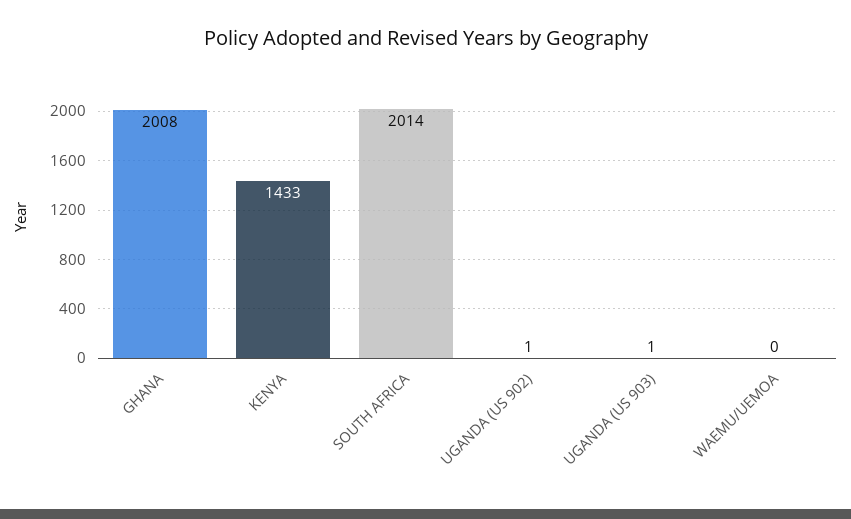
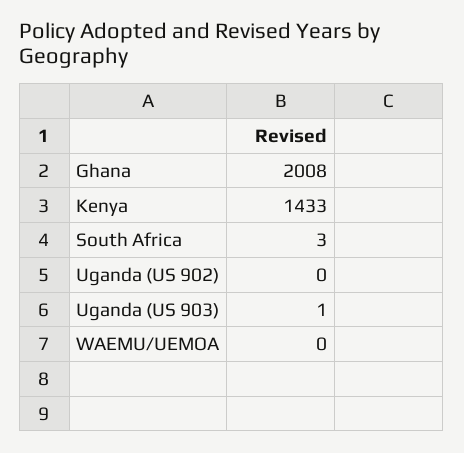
  {
    "GHANA": 2008,
    "KENYA": 1433,
-   "SOUTH AFRICA": 2014,
+   "SOUTH AFRICA": 3,
-   "UGANDA (US 902)": 1,
+   "UGANDA (US 902)": 0,
    "UGANDA (US 903)": 1,
    "WAEMU/UEMOA": 0
  }

